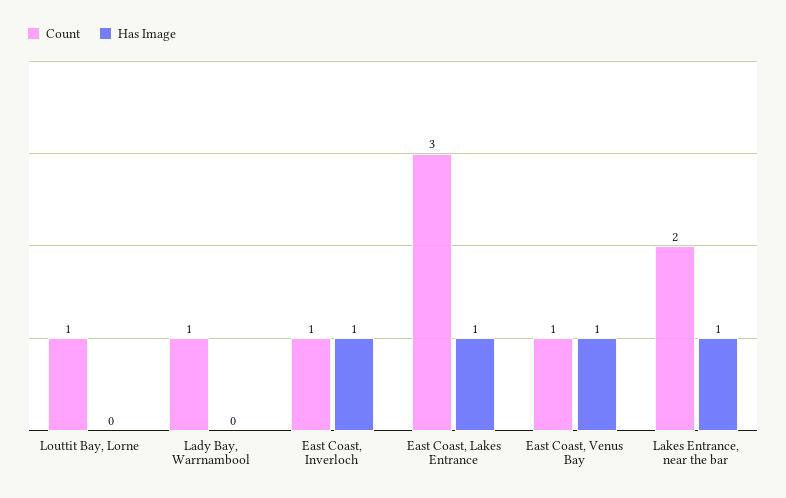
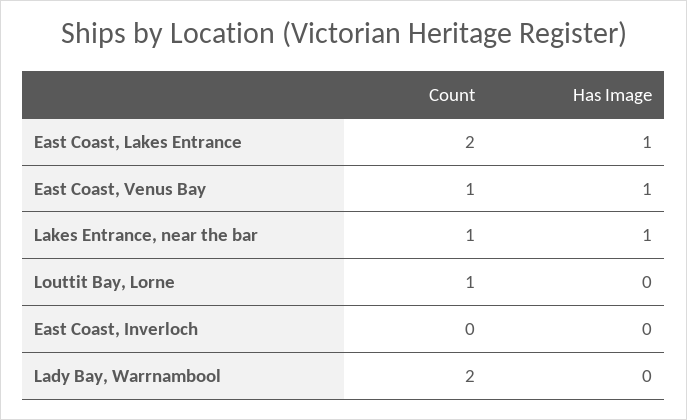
  {
    "Count": {
      "Louttit Bay, Lorne": 1,
-     "Lady Bay, Warrnambool": 1,
+     "Lady Bay, Warrnambool": 2,
-     "East Coast, Inverloch": 1,
+     "East Coast, Inverloch": 0,
-     "East Coast, Lakes Entrance": 3,
+     "East Coast, Lakes Entrance": 2,
      "East Coast, Venus Bay": 1,
-     "Lakes Entrance, near the bar": 2
+     "Lakes Entrance, near the bar": 1
    },
    "Has Image": {
      "Louttit Bay, Lorne": 0,
      "Lady Bay, Warrnambool": 0,
-     "East Coast, Inverloch": 1,
+     "East Coast, Inverloch": 0,
      "East Coast, Lakes Entrance": 1,
      "East Coast, Venus Bay": 1,
      "Lakes Entrance, near the bar": 1
    }
  }

